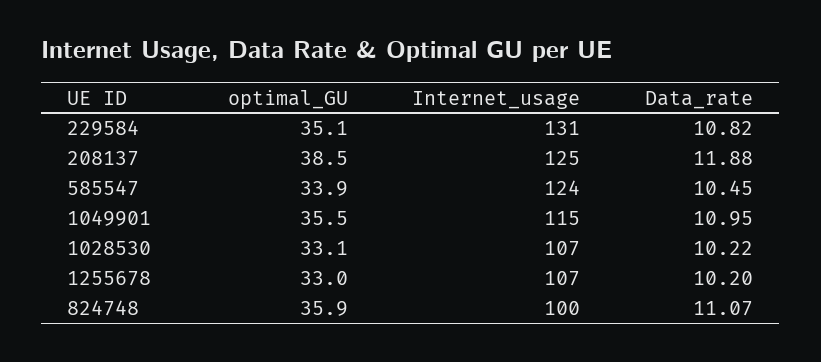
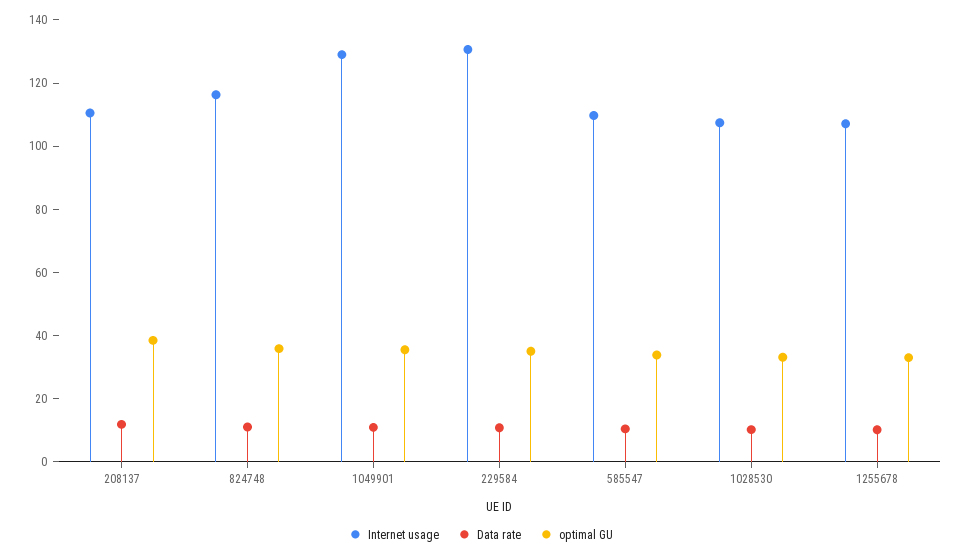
  {
    "optimal_GU": {
      "229584": 35.1,
      "208137": 38.5,
      "585547": 33.9,
      "1049901": 35.5,
      "1028530": 33.1,
      "1255678": 33,
      "824748": 35.9
    },
    "Internet_usage": {
      "229584": 131,
-     "208137": 125,
+     "208137": 110,
-     "585547": 124,
+     "585547": 110,
-     "1049901": 115,
+     "1049901": 130,
      "1028530": 107,
      "1255678": 107,
-     "824748": 100
+     "824748": 115
    },
    "Data_rate": {
      "229584": 10.82,
      "208137": 11.88,
      "585547": 10.45,
      "1049901": 10.95,
      "1028530": 10.22,
      "1255678": 10.2,
      "824748": 11.07
    }
  }

